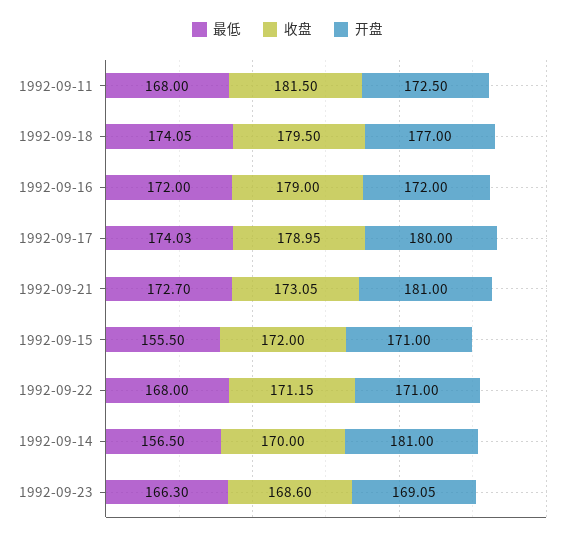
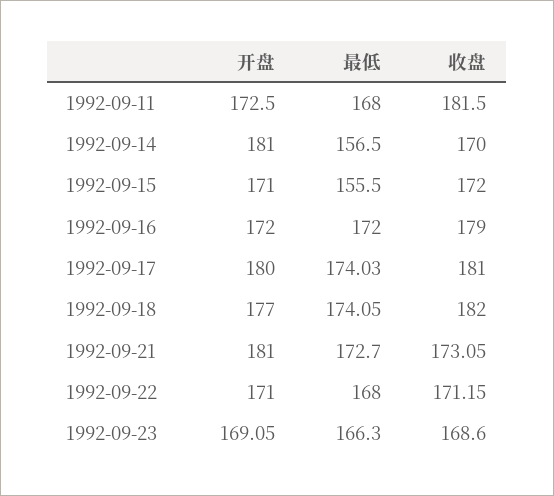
  {
    "最低": {
      "1992-09-11": 168,
      "1992-09-18": 174.05,
      "1992-09-16": 172,
      "1992-09-17": 174.03,
      "1992-09-21": 172.7,
      "1992-09-15": 155.5,
      "1992-09-22": 168,
      "1992-09-14": 156.5,
      "1992-09-23": 166.3
    },
    "收盘": {
      "1992-09-11": 181.5,
-     "1992-09-18": 179.5,
+     "1992-09-18": 182,
      "1992-09-16": 179,
-     "1992-09-17": 178.95,
+     "1992-09-17": 181,
      "1992-09-21": 173.05,
      "1992-09-15": 172,
      "1992-09-22": 171.15,
      "1992-09-14": 170,
      "1992-09-23": 168.6
    },
    "开盘": {
      "1992-09-11": 172.5,
      "1992-09-18": 177,
      "1992-09-16": 172,
      "1992-09-17": 180,
      "1992-09-21": 181,
      "1992-09-15": 171,
      "1992-09-22": 171,
      "1992-09-14": 181,
      "1992-09-23": 169.05
    }
  }

